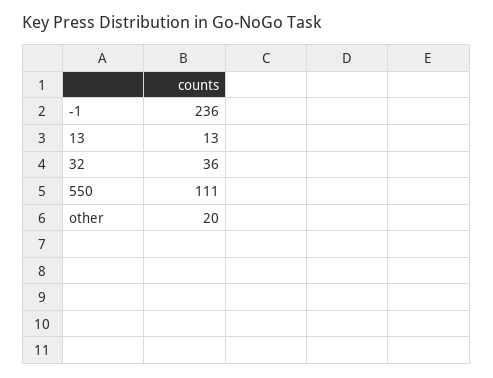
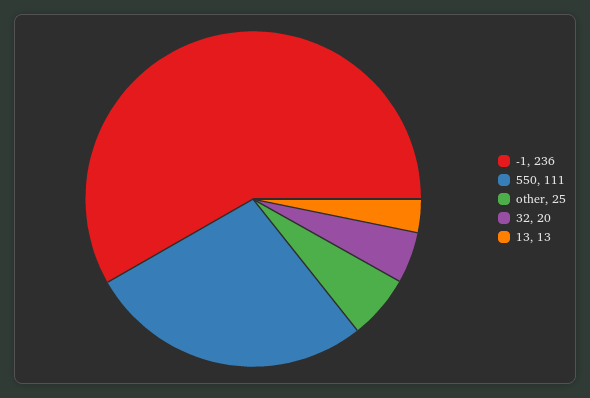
  {
    "-1": 236,
    "13": 13,
-   "32": 36,
+   "32": 20,
    "550": 111,
-   "other": 20
+   "other": 25
  }

